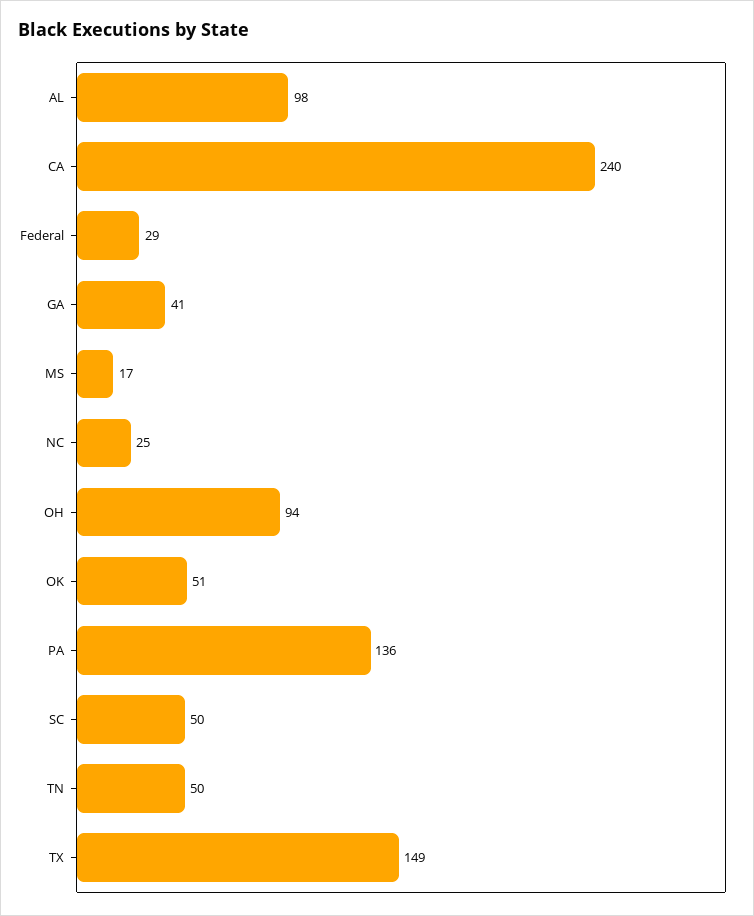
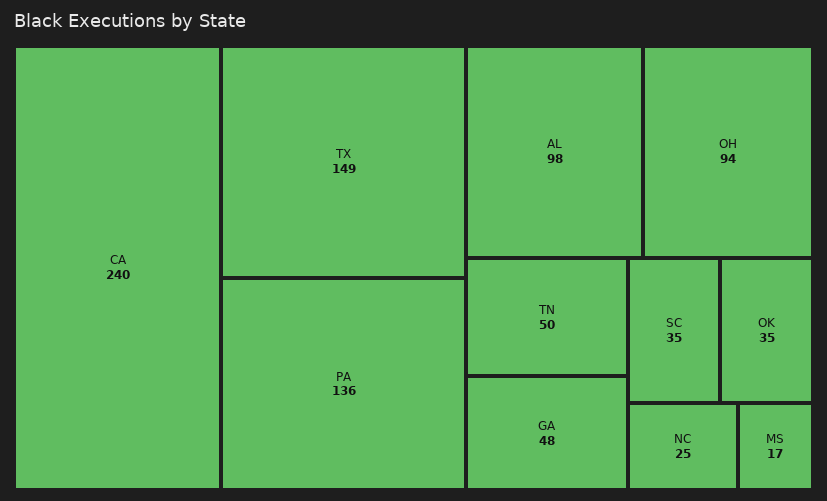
  {
    "AL": 98,
    "CA": 240,
-   "Federal": 29,
-   "GA": 41,
+   "GA": 48,
    "MS": 17,
    "NC": 25,
    "OH": 94,
-   "OK": 51,
+   "OK": 35,
    "PA": 136,
-   "SC": 50,
+   "SC": 35,
    "TN": 50,
    "TX": 149
  }

